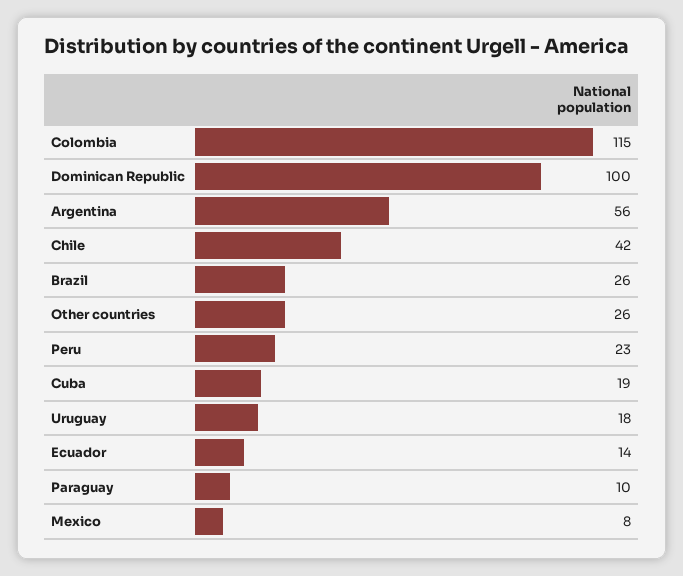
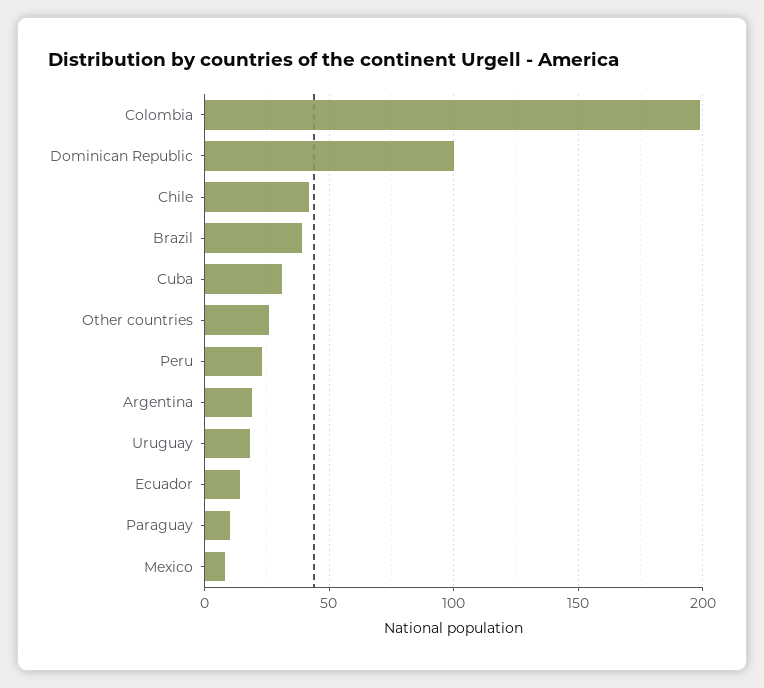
  {
-   "Colombia": 115,
+   "Colombia": 200,
    "Dominican Republic": 100,
-   "Argentina": 56,
+   "Argentina": 20,
    "Chile": 42,
-   "Brazil": 26,
+   "Brazil": 40,
    "Other countries": 26,
    "Peru": 23,
-   "Cuba": 19,
+   "Cuba": 30,
    "Uruguay": 18,
    "Ecuador": 14,
    "Paraguay": 10,
    "Mexico": 8
  }

